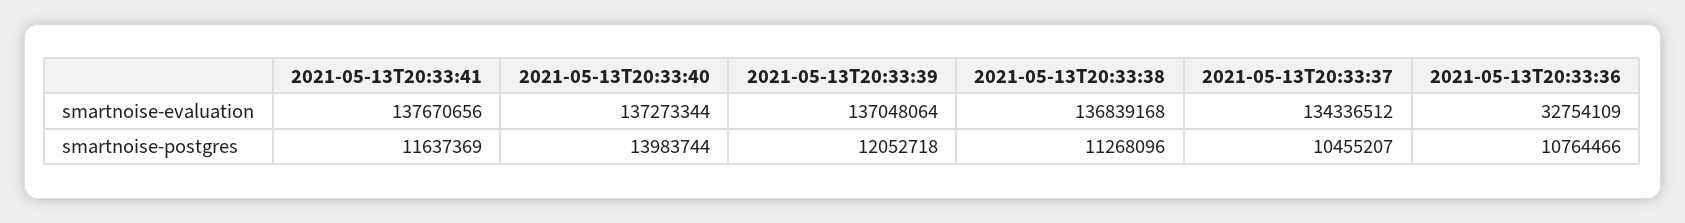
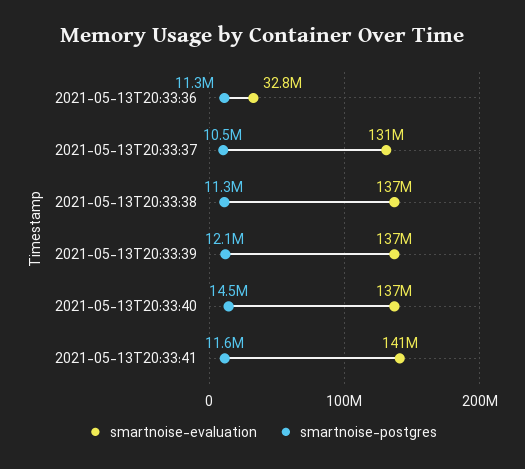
  {
    "smartnoise-evaluation": {
-     "2021-05-13T20:33:41": 137670656,
+     "2021-05-13T20:33:41": 141000000,
      "2021-05-13T20:33:40": 137273344,
      "2021-05-13T20:33:39": 137048064,
      "2021-05-13T20:33:38": 136839168,
-     "2021-05-13T20:33:37": 134336512,
+     "2021-05-13T20:33:37": 131000000,
      "2021-05-13T20:33:36": 32754109
    },
    "smartnoise-postgres": {
      "2021-05-13T20:33:41": 11637369,
-     "2021-05-13T20:33:40": 13983744,
+     "2021-05-13T20:33:40": 14500000,
      "2021-05-13T20:33:39": 12052718,
      "2021-05-13T20:33:38": 11268096,
      "2021-05-13T20:33:37": 10455207,
-     "2021-05-13T20:33:36": 10764466
+     "2021-05-13T20:33:36": 11300000
    }
  }

